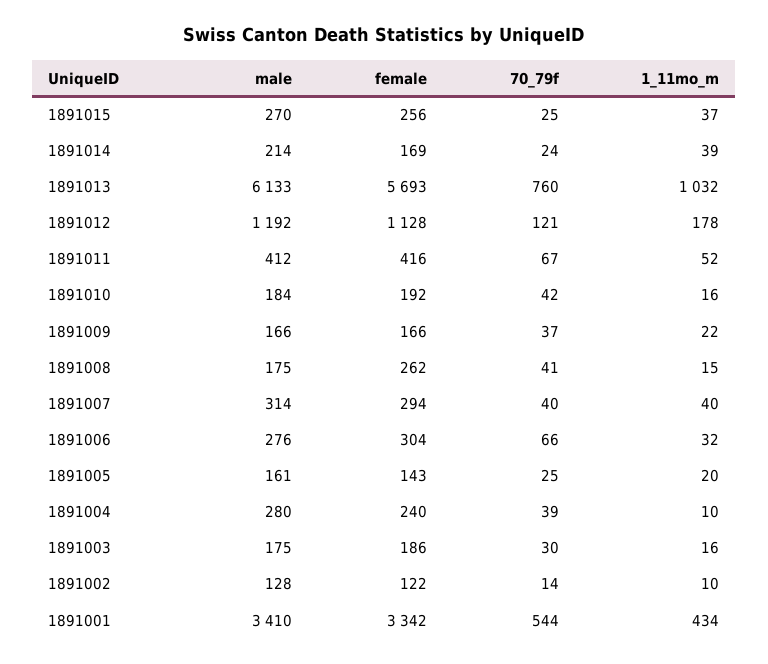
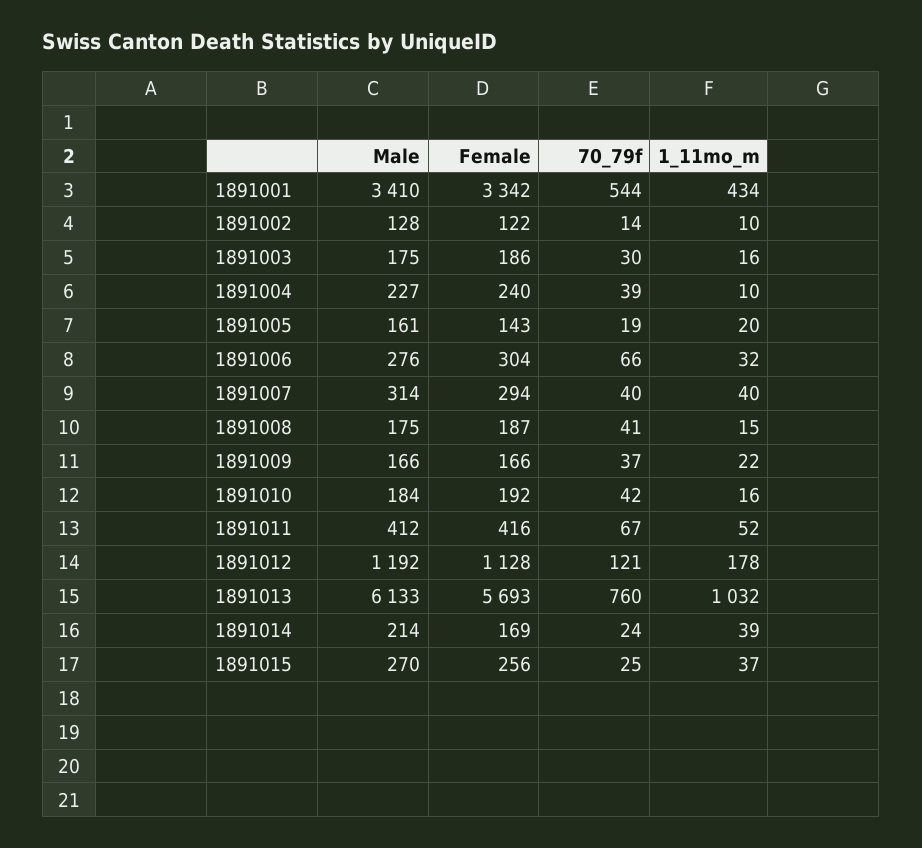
  {
    "male": {
      "1891015": 270,
      "1891014": 214,
      "1891013": 6133,
      "1891012": 1192,
      "1891011": 412,
      "1891010": 184,
      "1891009": 166,
      "1891008": 175,
      "1891007": 314,
      "1891006": 276,
      "1891005": 161,
-     "1891004": 280,
+     "1891004": 227,
      "1891003": 175,
      "1891002": 128,
      "1891001": 3410
    },
    "female": {
      "1891015": 256,
      "1891014": 169,
      "1891013": 5693,
      "1891012": 1128,
      "1891011": 416,
      "1891010": 192,
      "1891009": 166,
-     "1891008": 262,
+     "1891008": 187,
      "1891007": 294,
      "1891006": 304,
      "1891005": 143,
      "1891004": 240,
      "1891003": 186,
      "1891002": 122,
      "1891001": 3342
    },
    "70_79f": {
      "1891015": 25,
      "1891014": 24,
      "1891013": 760,
      "1891012": 121,
      "1891011": 67,
      "1891010": 42,
      "1891009": 37,
      "1891008": 41,
      "1891007": 40,
      "1891006": 66,
-     "1891005": 25,
+     "1891005": 19,
      "1891004": 39,
      "1891003": 30,
      "1891002": 14,
      "1891001": 544
    },
    "1_11mo_m": {
      "1891015": 37,
      "1891014": 39,
      "1891013": 1032,
      "1891012": 178,
      "1891011": 52,
      "1891010": 16,
      "1891009": 22,
      "1891008": 15,
      "1891007": 40,
      "1891006": 32,
      "1891005": 20,
      "1891004": 10,
      "1891003": 16,
      "1891002": 10,
      "1891001": 434
    }
  }

